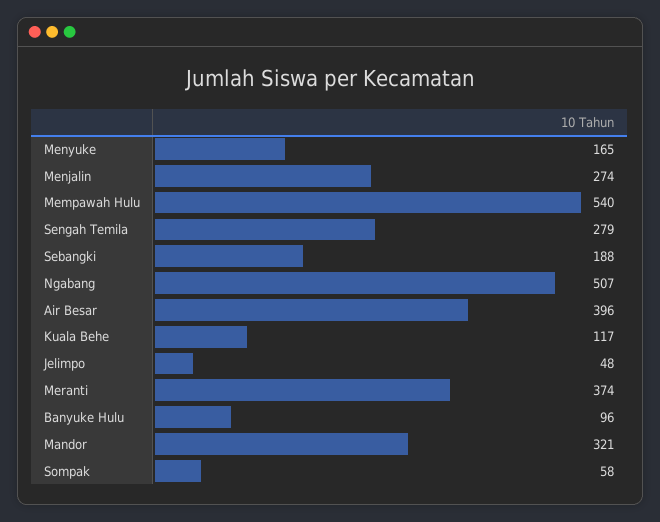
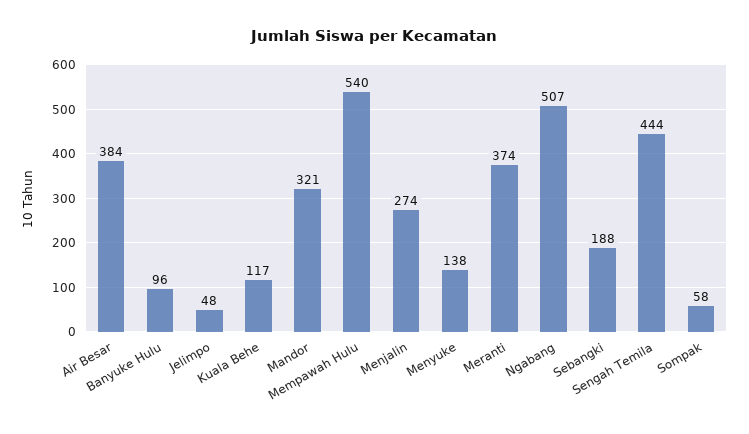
  {
-   "Menyuke": 165,
+   "Menyuke": 138,
    "Menjalin": 274,
    "Mempawah Hulu": 540,
-   "Sengah Temila": 279,
+   "Sengah Temila": 444,
    "Sebangki": 188,
    "Ngabang": 507,
-   "Air Besar": 396,
+   "Air Besar": 384,
    "Kuala Behe": 117,
    "Jelimpo": 48,
    "Meranti": 374,
    "Banyuke Hulu": 96,
    "Mandor": 321,
    "Sompak": 58
  }

